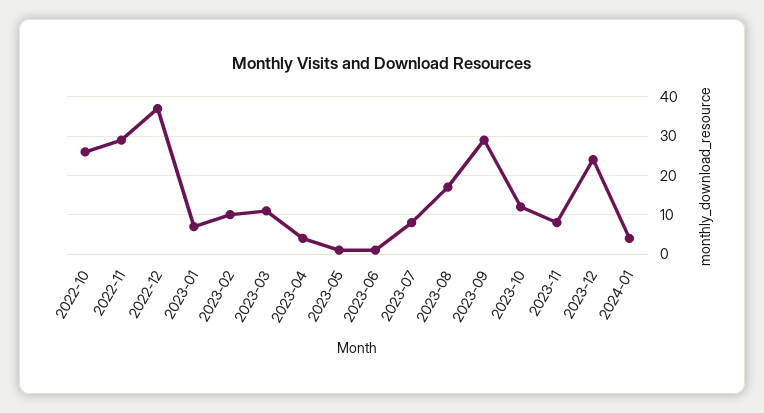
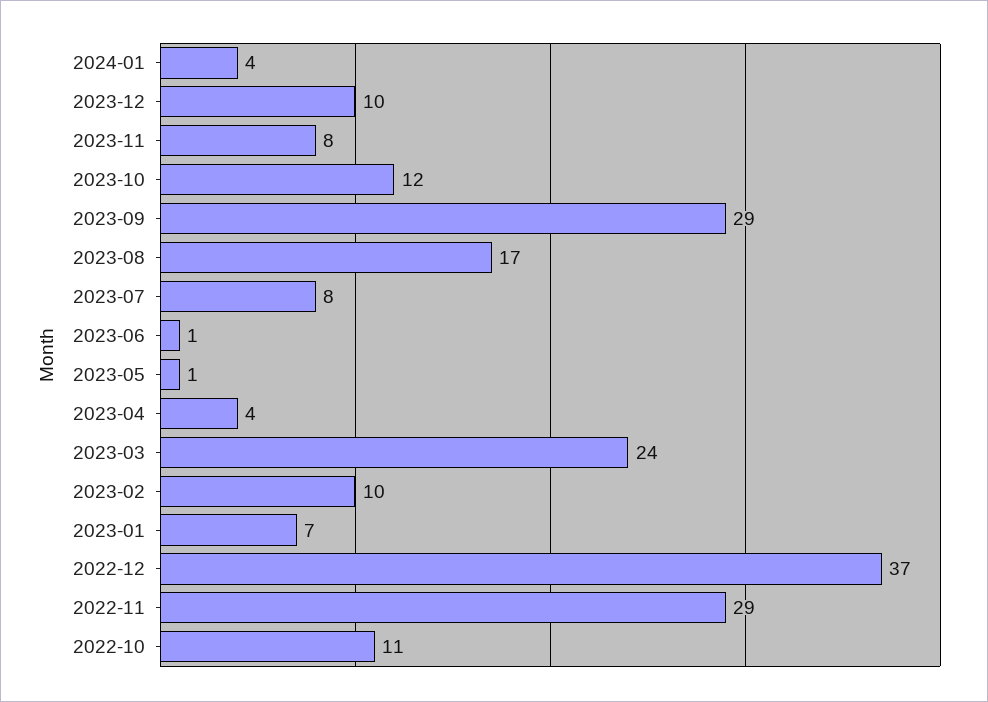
  {
-   "2022-10": 25,
+   "2022-10": 11,
    "2022-11": 29,
    "2022-12": 37,
    "2023-01": 7,
    "2023-02": 10,
-   "2023-03": 10,
+   "2023-03": 24,
    "2023-04": 4,
    "2023-05": 1,
    "2023-06": 1,
    "2023-07": 8,
    "2023-08": 17,
    "2023-09": 29,
    "2023-10": 12,
    "2023-11": 8,
-   "2023-12": 25,
+   "2023-12": 10,
    "2024-01": 4
  }

